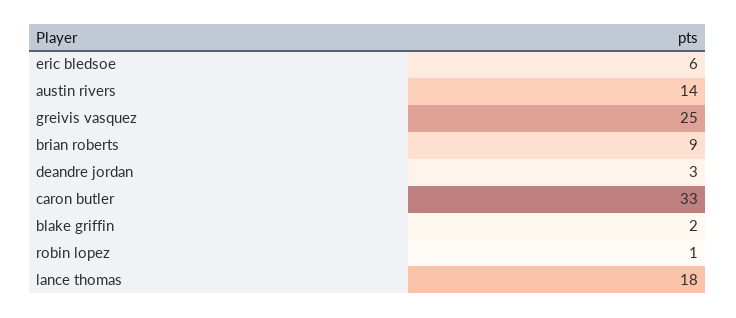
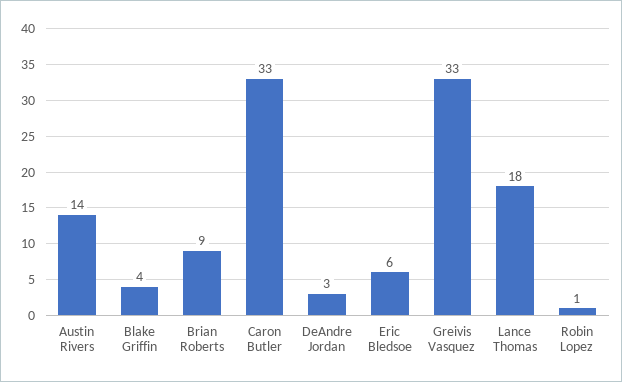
  {
    "eric bledsoe": 6,
    "austin rivers": 14,
-   "greivis vasquez": 25,
+   "greivis vasquez": 33,
    "brian roberts": 9,
    "deandre jordan": 3,
    "caron butler": 33,
-   "blake griffin": 2,
+   "blake griffin": 4,
    "robin lopez": 1,
    "lance thomas": 18
  }

